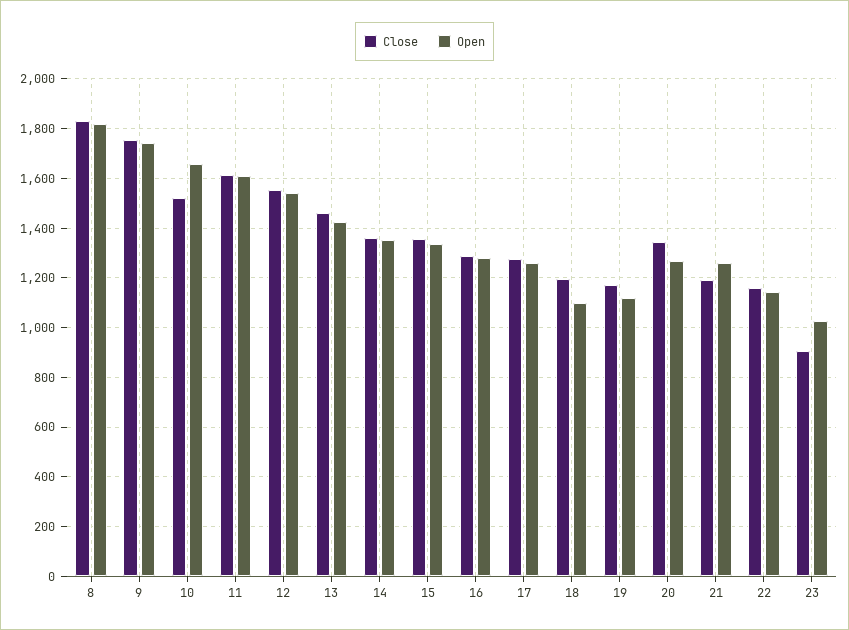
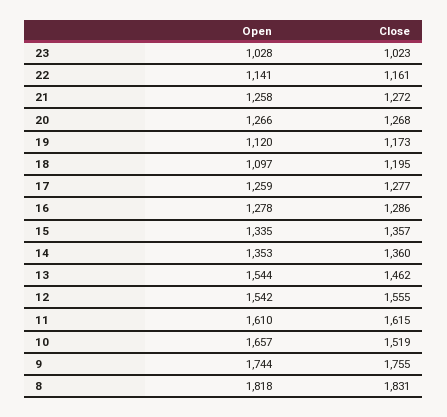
  {
    "Close": {
      "8": 1831,
      "9": 1755,
      "10": 1519,
      "11": 1615,
      "12": 1555,
      "13": 1462,
      "14": 1360,
      "15": 1357,
      "16": 1286,
      "17": 1277,
      "18": 1195,
      "19": 1173,
-     "20": 1350,
+     "20": 1268,
-     "21": 1200,
+     "21": 1272,
      "22": 1161,
-     "23": 900
+     "23": 1023
    },
    "Open": {
      "8": 1818,
      "9": 1744,
      "10": 1657,
      "11": 1610,
      "12": 1542,
-     "13": 1425,
+     "13": 1544,
      "14": 1353,
      "15": 1335,
      "16": 1278,
      "17": 1259,
      "18": 1097,
      "19": 1120,
      "20": 1266,
      "21": 1258,
      "22": 1141,
      "23": 1028
    }
  }

